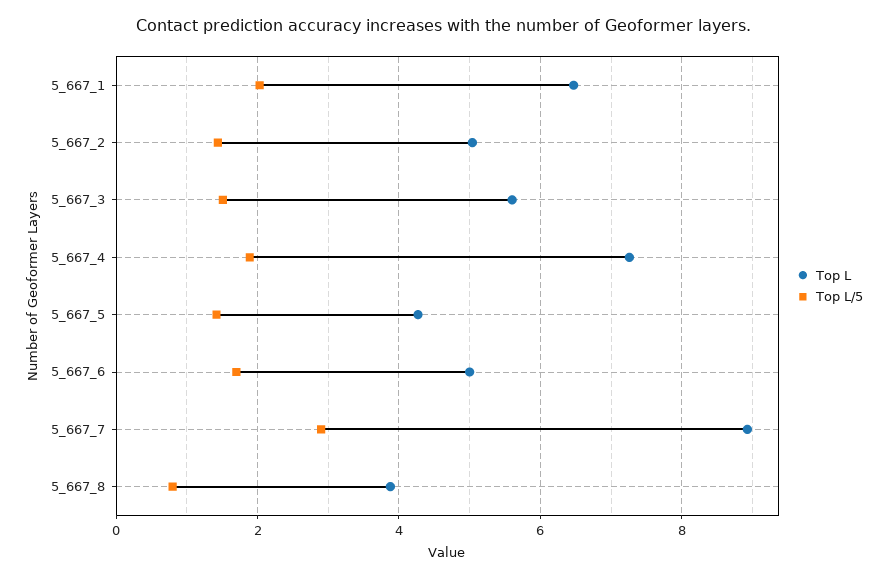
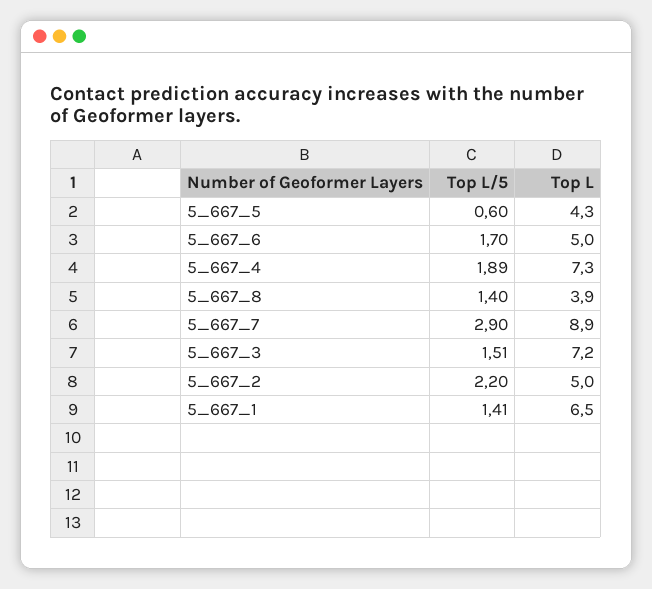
  {
    "Top L": {
      "5_667_1": 6.5,
      "5_667_2": 5,
-     "5_667_3": 5.6,
+     "5_667_3": 7.2,
      "5_667_4": 7.3,
      "5_667_5": 4.3,
      "5_667_6": 5,
      "5_667_7": 8.9,
      "5_667_8": 3.9
    },
    "Top L/5": {
-     "5_667_1": 2,
+     "5_667_1": 1.41,
-     "5_667_2": 1.4,
+     "5_667_2": 2.2,
      "5_667_3": 1.51,
      "5_667_4": 1.89,
-     "5_667_5": 1.4,
+     "5_667_5": 0.6,
      "5_667_6": 1.7,
      "5_667_7": 2.9,
-     "5_667_8": 0.8
+     "5_667_8": 1.4
    }
  }

